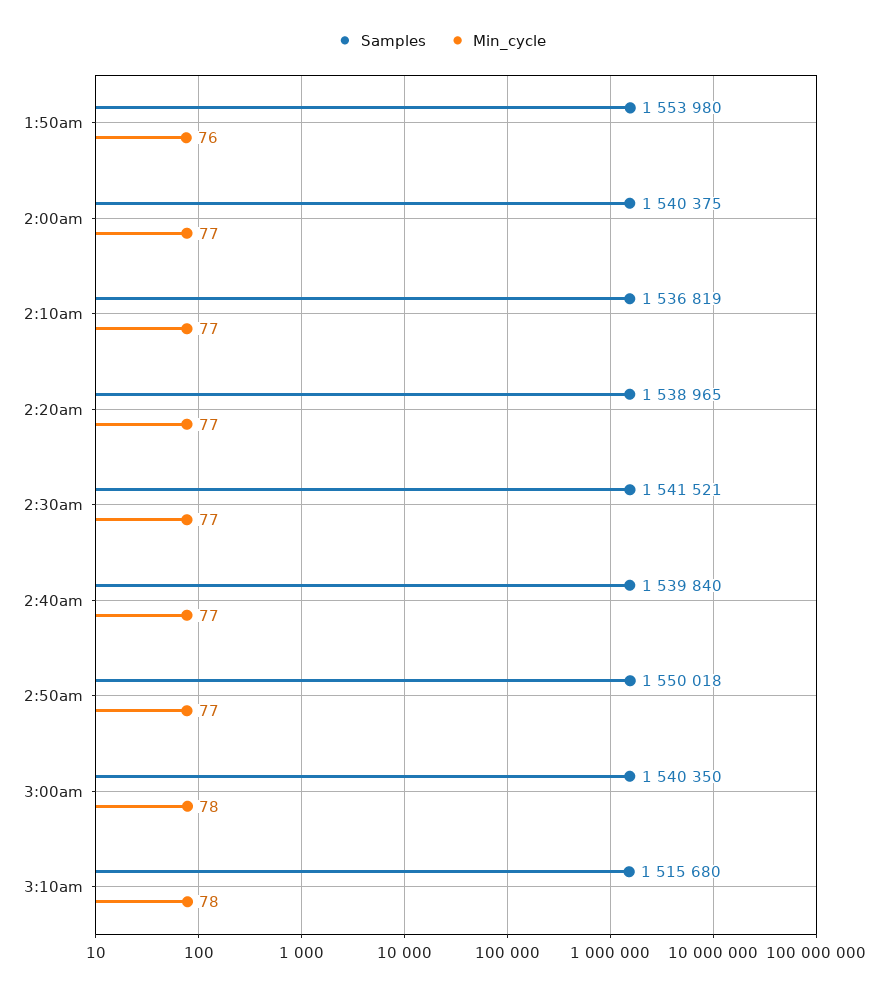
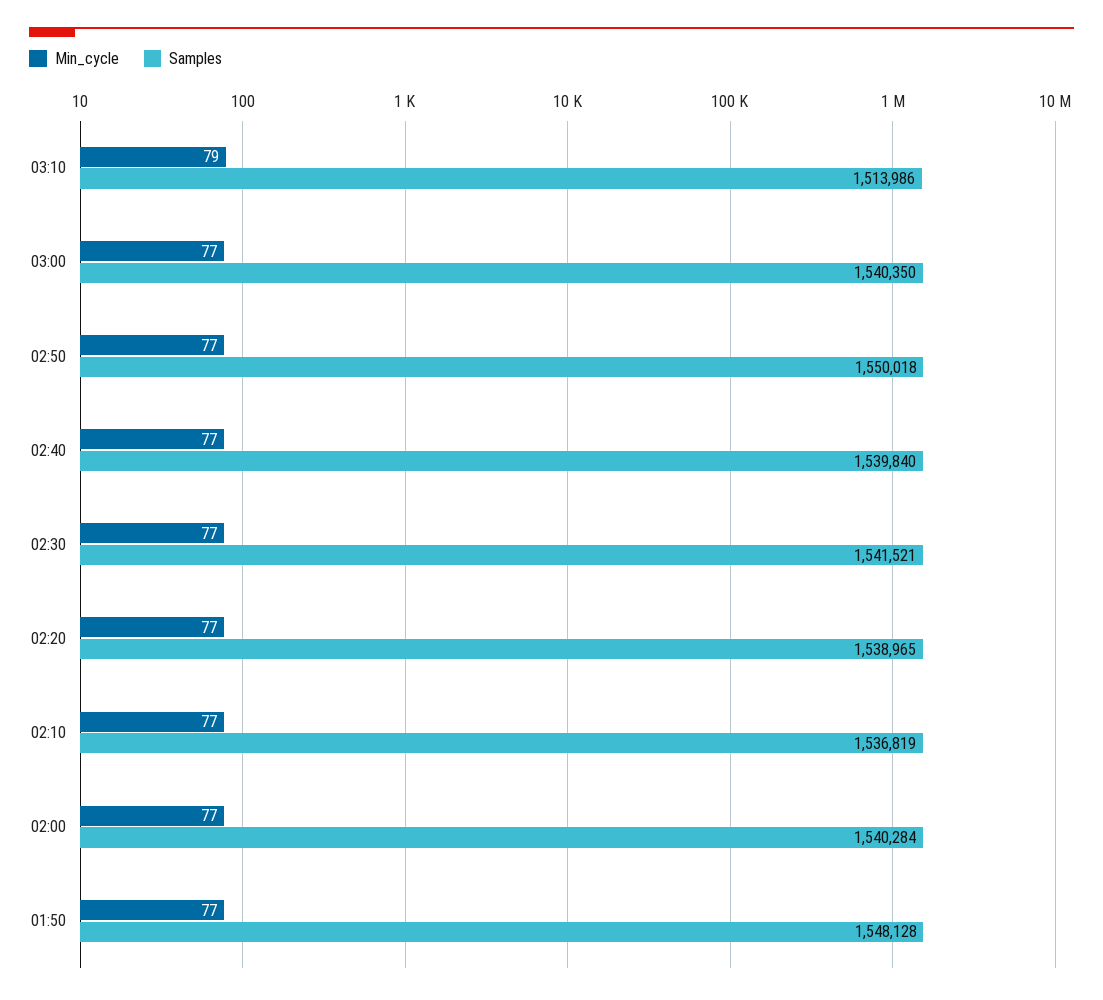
  {
    "Samples": {
-     "1:50am": 1553980,
+     "1:50am": 1548128,
-     "2:00am": 1540375,
+     "2:00am": 1540284,
      "2:10am": 1536819,
      "2:20am": 1538965,
      "2:30am": 1541521,
      "2:40am": 1539840,
      "2:50am": 1550018,
      "3:00am": 1540350,
-     "3:10am": 1515680
+     "3:10am": 1513986
    },
    "Min_cycle": {
-     "1:50am": 76,
+     "1:50am": 77,
      "2:00am": 77,
      "2:10am": 77,
      "2:20am": 77,
      "2:30am": 77,
      "2:40am": 77,
      "2:50am": 77,
-     "3:00am": 78,
+     "3:00am": 77,
-     "3:10am": 78
+     "3:10am": 79
    }
  }

